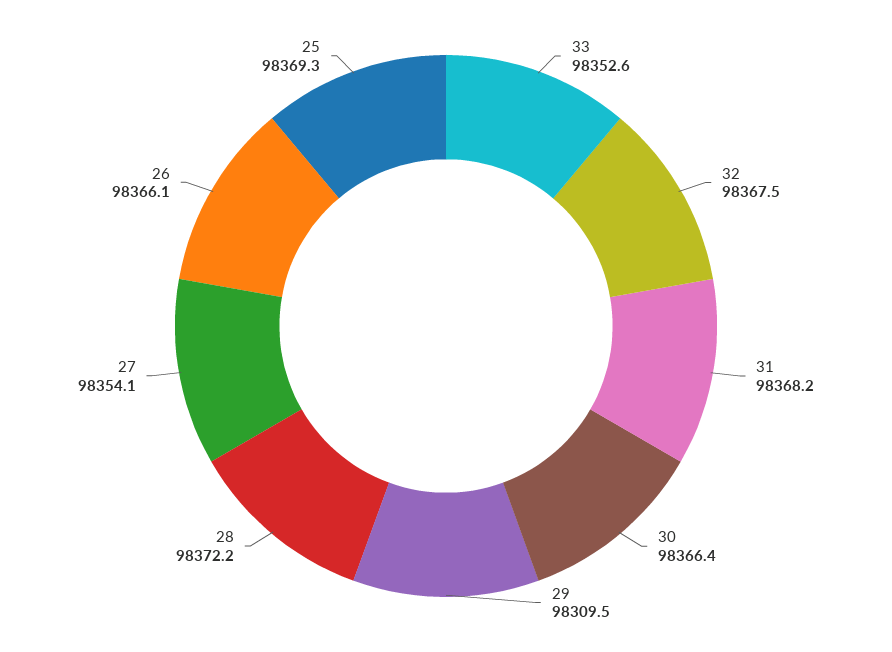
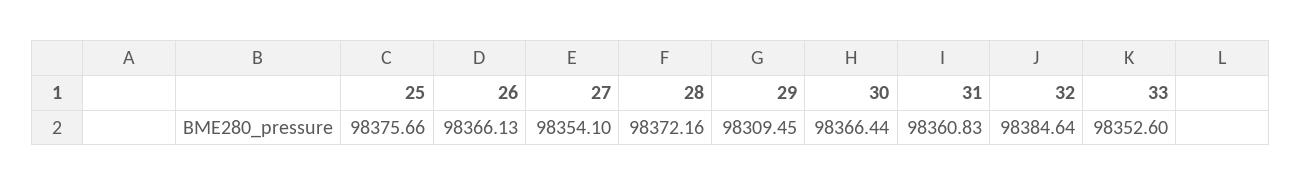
  {
    "33": 98352.6,
-   "32": 98367.5,
+   "32": 98384.64,
-   "31": 98368.2,
+   "31": 98360.83,
    "30": 98366.44,
    "29": 98309.45,
    "28": 98372.16,
    "27": 98354.1,
    "26": 98366.13,
-   "25": 98369.3
+   "25": 98375.66
  }

